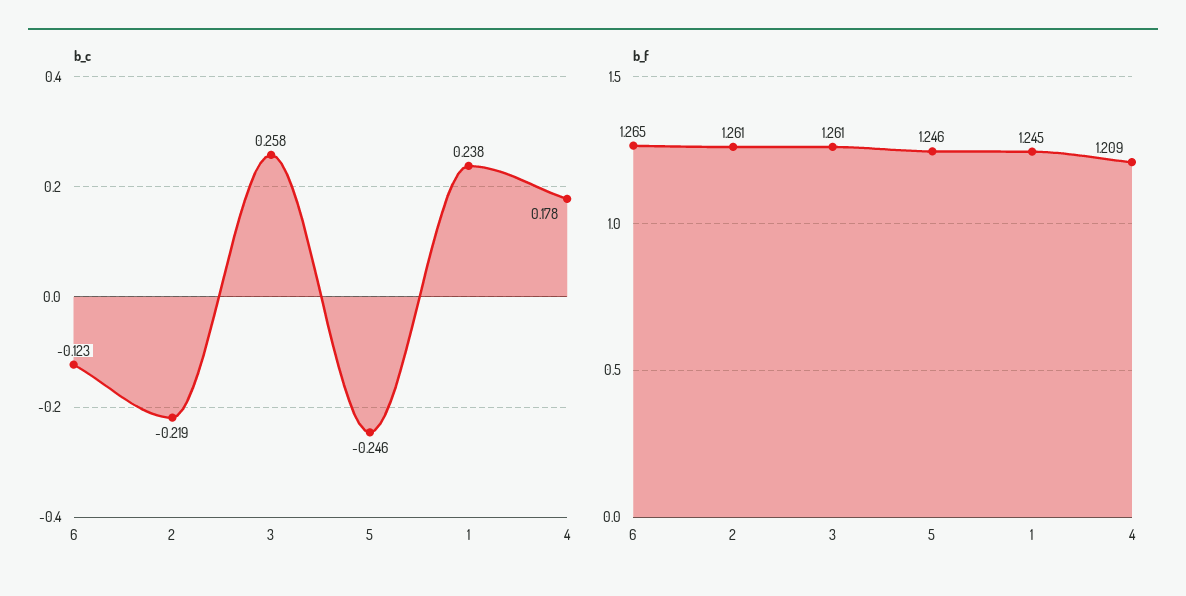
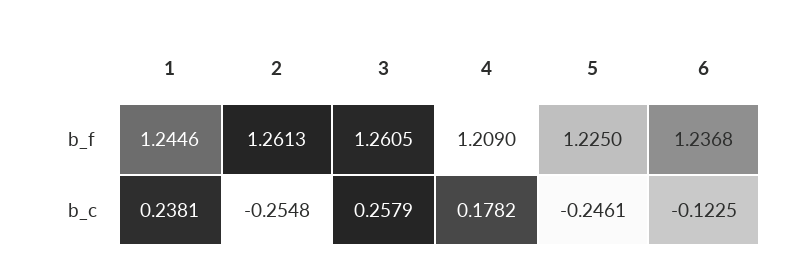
  {
    "b_c": {
      "6": -0.1225,
-     "2": -0.219,
+     "2": -0.2548,
      "3": 0.2579,
      "5": -0.2461,
      "1": 0.2381,
      "4": 0.1782
    },
    "b_f": {
-     "6": 1.265,
+     "6": 1.2368,
      "2": 1.2613,
      "3": 1.2605,
-     "5": 1.246,
+     "5": 1.225,
      "1": 1.2446,
      "4": 1.209
    }
  }

